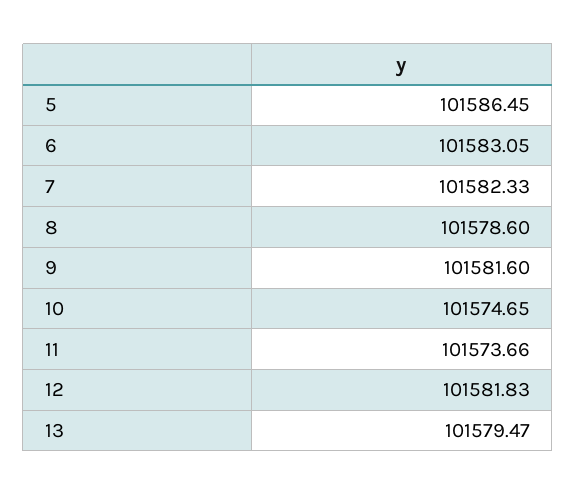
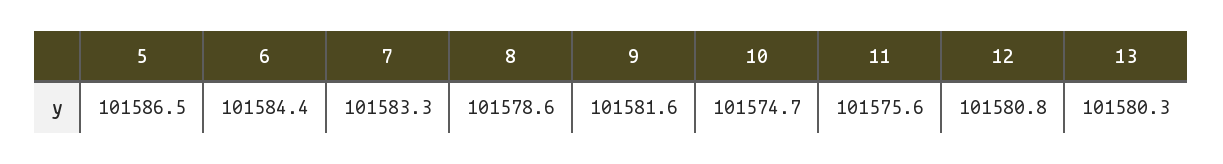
  {
    "5": 101586.45,
-   "6": 101583.05,
+   "6": 101584.4,
-   "7": 101582.33,
+   "7": 101583.3,
    "8": 101578.6,
    "9": 101581.6,
    "10": 101574.65,
-   "11": 101573.66,
+   "11": 101575.6,
-   "12": 101581.83,
+   "12": 101580.8,
-   "13": 101579.47
+   "13": 101580.3
  }

